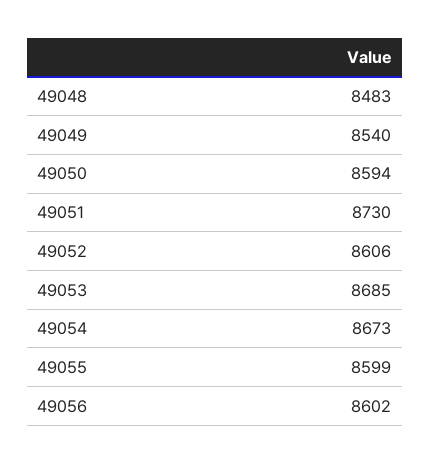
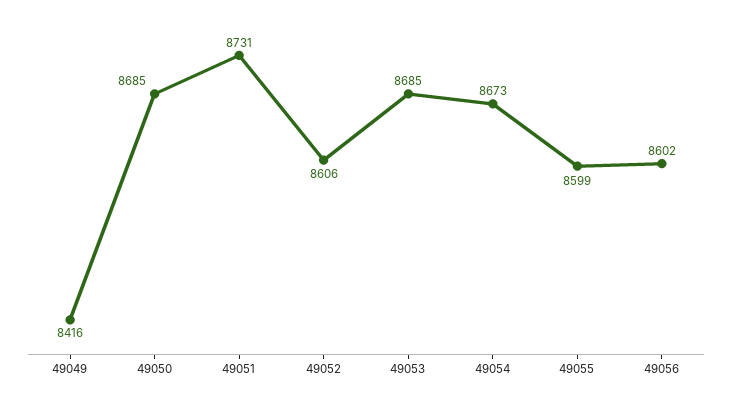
  {
-   "49048": 8483,
-   "49049": 8540,
+   "49049": 8416,
-   "49050": 8594,
+   "49050": 8685,
-   "49051": 8730,
+   "49051": 8731,
    "49052": 8606,
    "49053": 8685,
    "49054": 8673,
    "49055": 8599,
    "49056": 8602
  }

